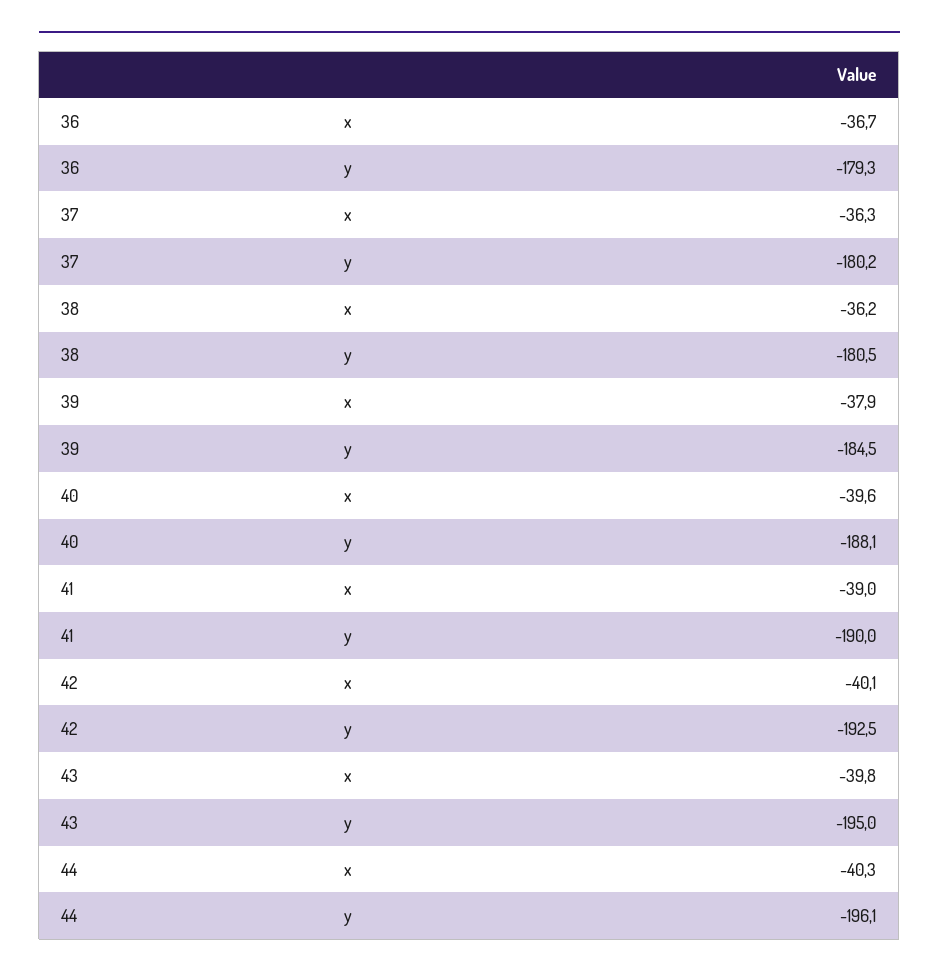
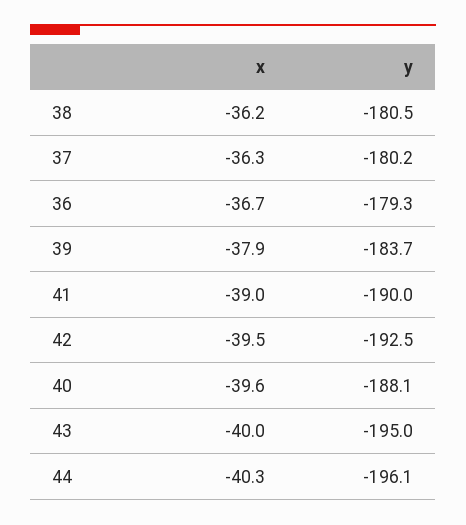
  {
    "36": {
      "x": -36.7,
      "y": -179.3
    },
    "37": {
      "x": -36.3,
      "y": -180.2
    },
    "38": {
      "x": -36.2,
      "y": -180.5
    },
    "39": {
      "x": -37.9,
-     "y": -184.5
+     "y": -183.7
    },
    "40": {
      "x": -39.6,
      "y": -188.1
    },
    "41": {
      "x": -39,
      "y": -190
    },
    "42": {
-     "x": -40.1,
+     "x": -39.5,
      "y": -192.5
    },
    "43": {
-     "x": -39.8,
+     "x": -40,
      "y": -195
    },
    "44": {
      "x": -40.3,
      "y": -196.1
    }
  }

